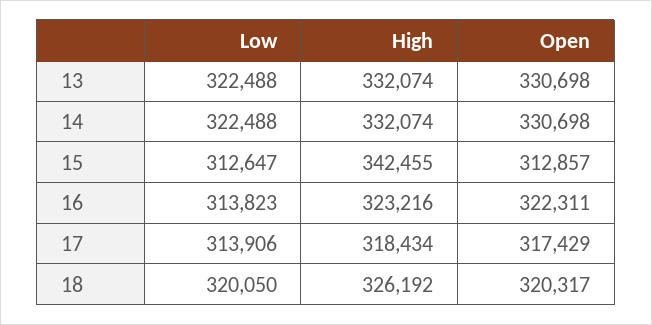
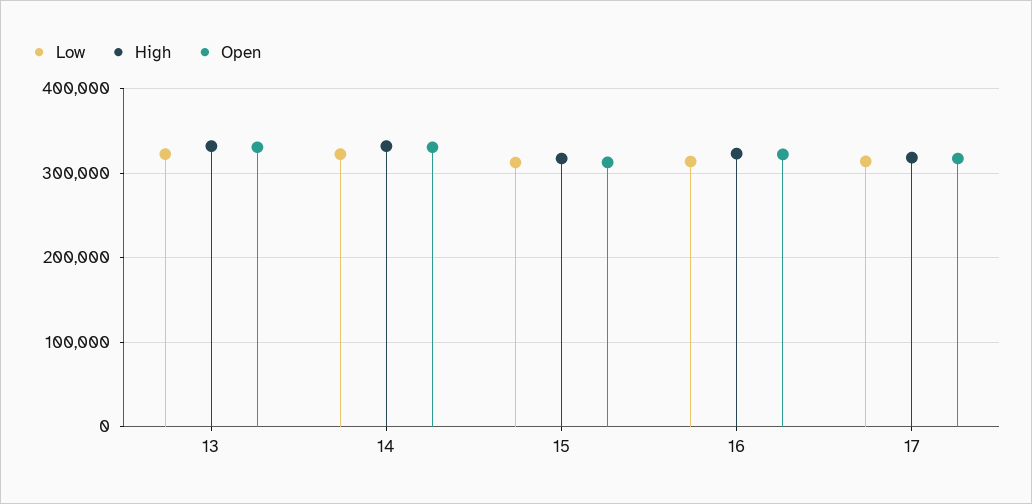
  {
    "Low": {
      "13": 322488,
      "14": 322488,
      "15": 312647,
      "16": 313823,
-     "17": 313906,
+     "17": 313906
-     "18": 320050
    },
    "High": {
      "13": 332074,
      "14": 332074,
-     "15": 342455,
+     "15": 320000,
      "16": 323216,
-     "17": 318434,
+     "17": 318434
-     "18": 326192
    },
    "Open": {
      "13": 330698,
      "14": 330698,
      "15": 312857,
      "16": 322311,
-     "17": 317429,
+     "17": 317429
-     "18": 320317
    }
  }

